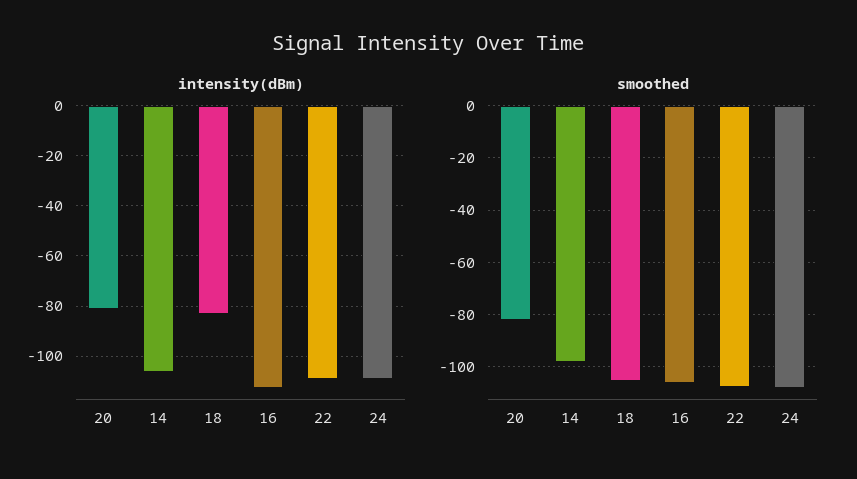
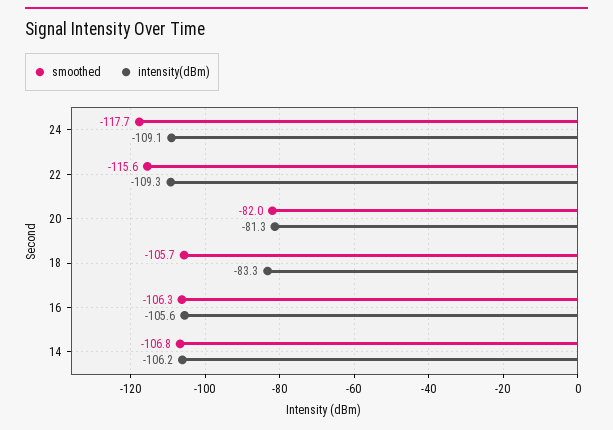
  {
    "intensity(dBm)": {
      "20": -81.3,
      "14": -106.2,
      "18": -83.3,
-     "16": -112.5,
+     "16": -105.6,
      "22": -109.3,
      "24": -109.1
    },
    "smoothed": {
      "20": -82,
-     "14": -97.5,
+     "14": -106.8,
      "18": -105.7,
      "16": -106.3,
-     "22": -107.5,
+     "22": -115.6,
-     "24": -107.5
+     "24": -117.7
    }
  }

